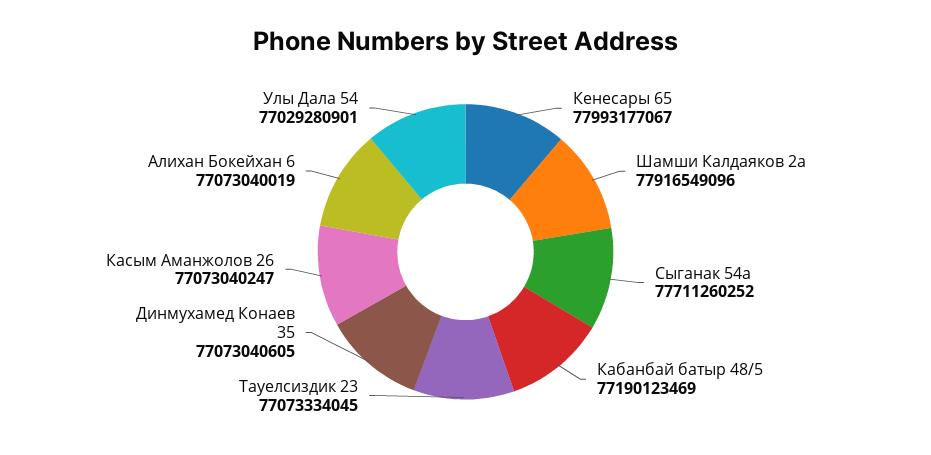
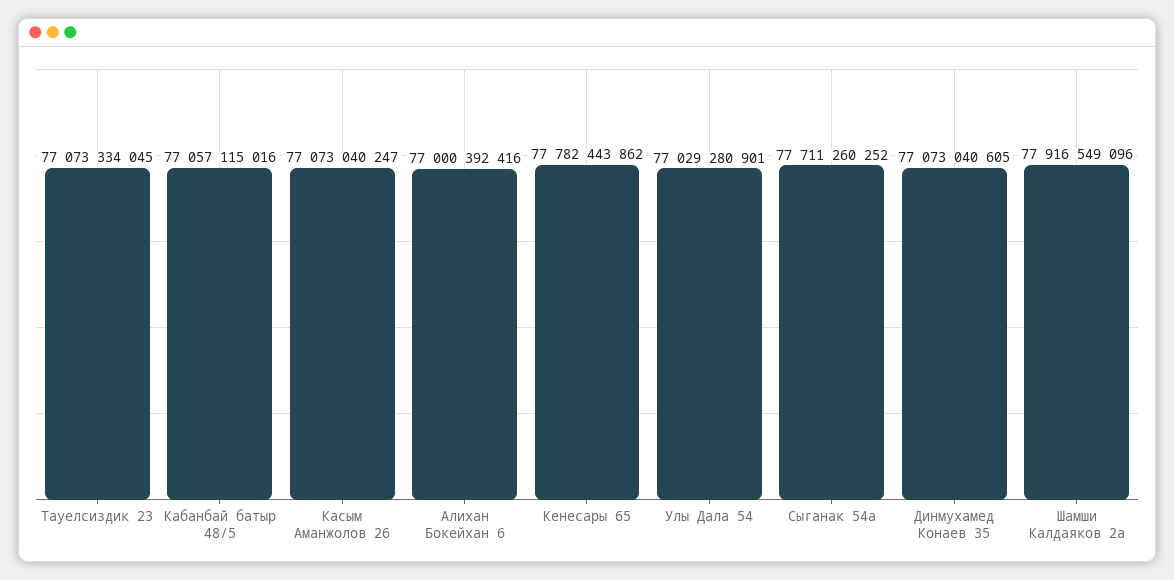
  {
-   "Кенесары 65": 77993177067,
+   "Кенесары 65": 77782443862,
    "Шамши Калдаяков 2а": 77916549096,
    "Сыганак 54а": 77711260252,
-   "Кабанбай батыр 48/5": 77190123469,
+   "Кабанбай батыр 48/5": 77057115016,
    "Тауелсиздик 23": 77073334045,
    "Динмухамед Конаев 35": 77073040605,
    "Касым Аманжолов 26": 77073040247,
-   "Алихан Бокейхан 6": 77073040019,
+   "Алихан Бокейхан 6": 77000392416,
    "Улы Дала 54": 77029280901
  }

